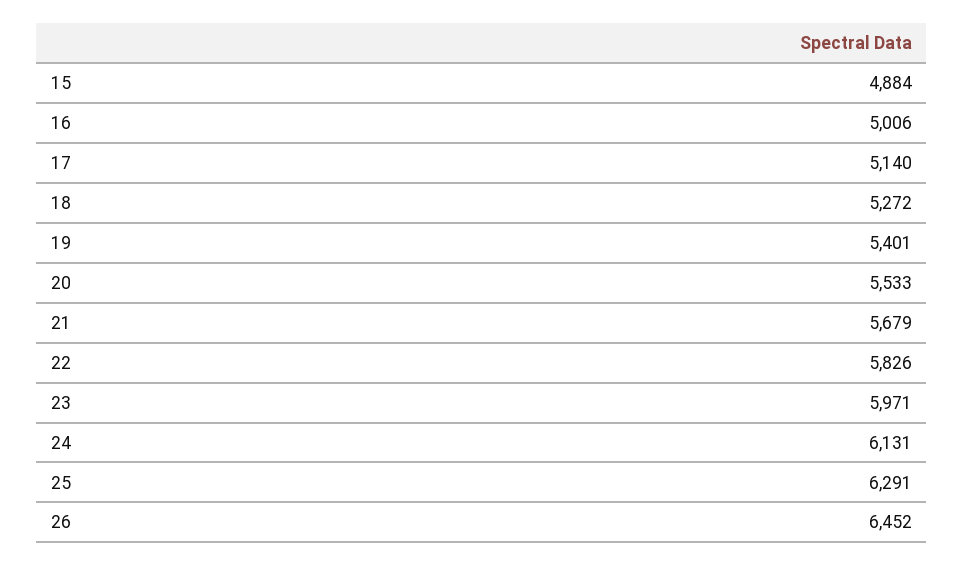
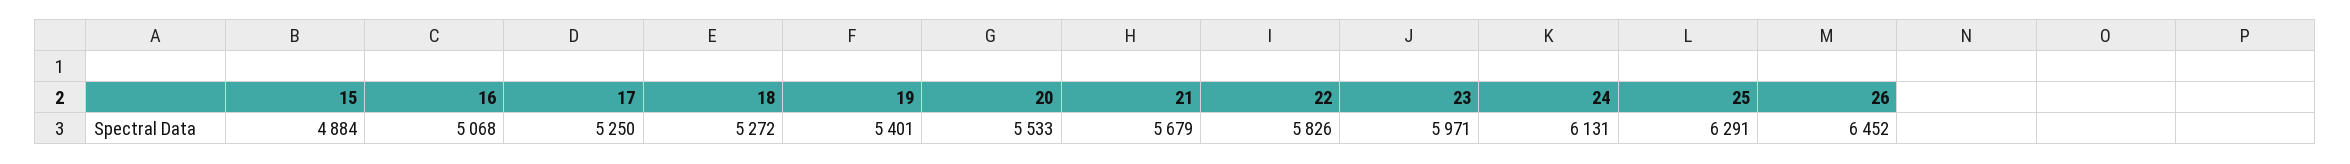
  {
    "15": 4884,
-   "16": 5006,
+   "16": 5068,
-   "17": 5140,
+   "17": 5250,
    "18": 5272,
    "19": 5401,
    "20": 5533,
    "21": 5679,
    "22": 5826,
    "23": 5971,
    "24": 6131,
    "25": 6291,
    "26": 6452
  }

